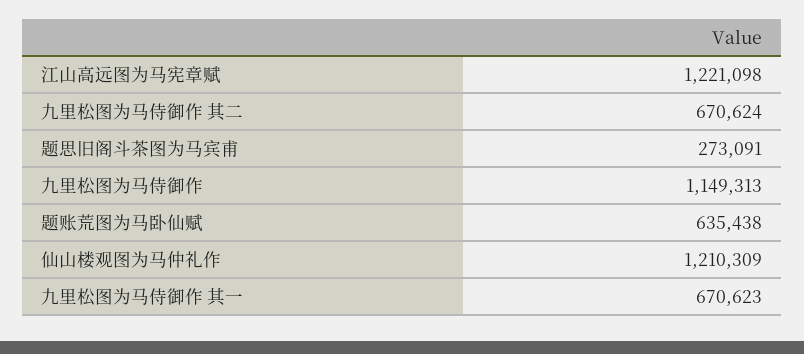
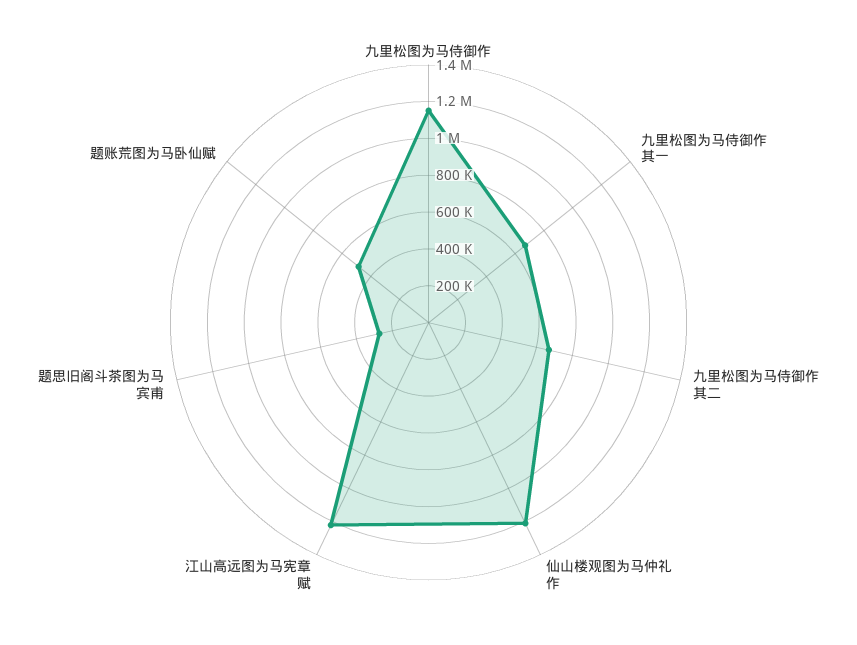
  {
    "江山高远图为马宪章赋": 1221098,
    "九里松图为马侍御作 其二": 670624,
    "题思旧阁斗茶图为马宾甫": 273091,
    "九里松图为马侍御作": 1149313,
-   "题账荒图为马卧仙赋": 635438,
+   "题账荒图为马卧仙赋": 500000,
    "仙山楼观图为马仲礼作": 1210309,
    "九里松图为马侍御作 其一": 670623
  }

